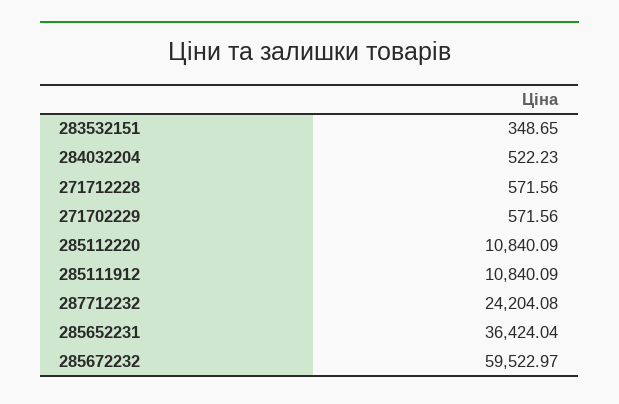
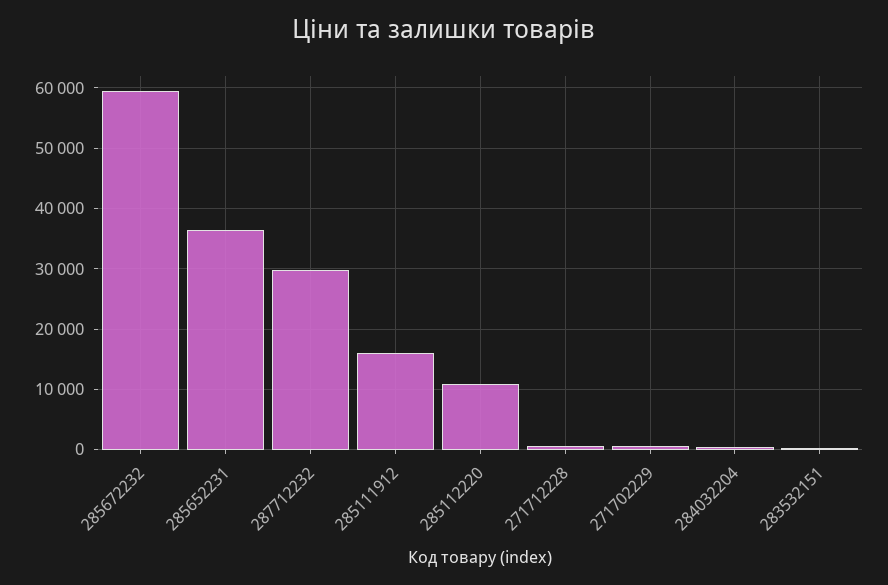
  {
    "283532151": 348.65,
    "284032204": 522.23,
    "271712228": 571.56,
    "271702229": 571.56,
    "285112220": 10840.09,
-   "285111912": 10840.09,
+   "285111912": 16000,
-   "287712232": 24204.08,
+   "287712232": 30000,
    "285652231": 36424.04,
    "285672232": 59522.97
  }

